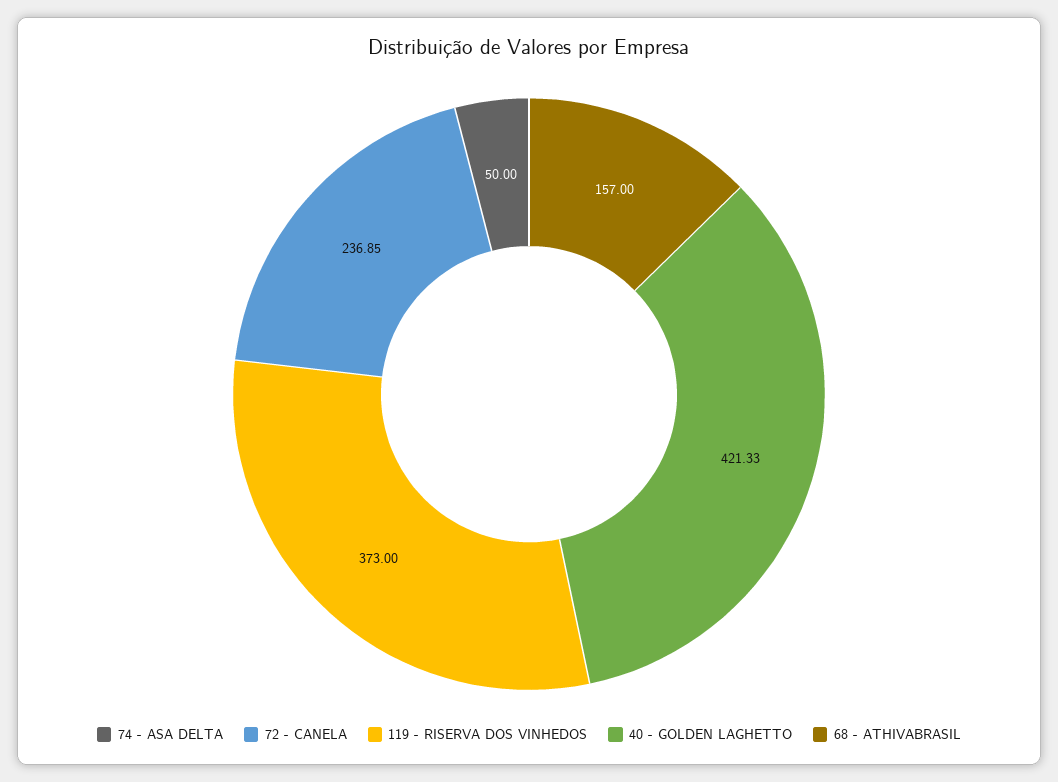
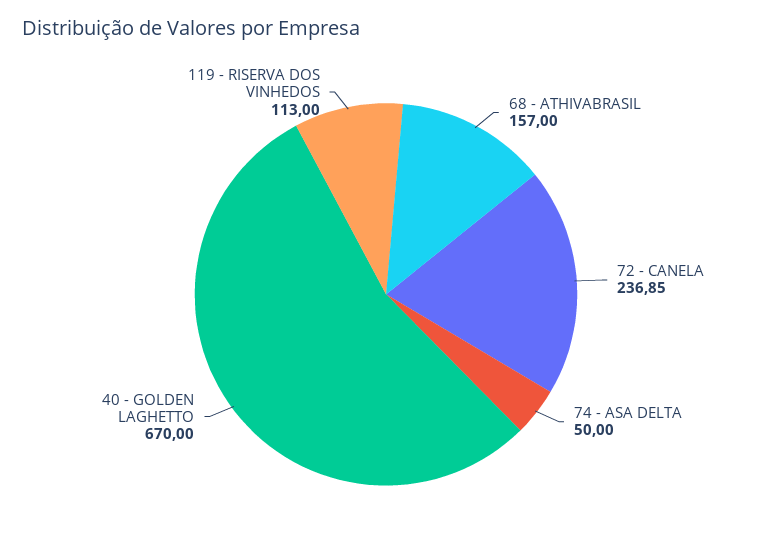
  {
    "74 - ASA DELTA": 50,
    "72 - CANELA": 236.85,
-   "119 - RISERVA DOS VINHEDOS": 373,
+   "119 - RISERVA DOS VINHEDOS": 113,
-   "40 - GOLDEN LAGHETTO": 421.33,
+   "40 - GOLDEN LAGHETTO": 670,
    "68 - ATHIVABRASIL": 157
  }

